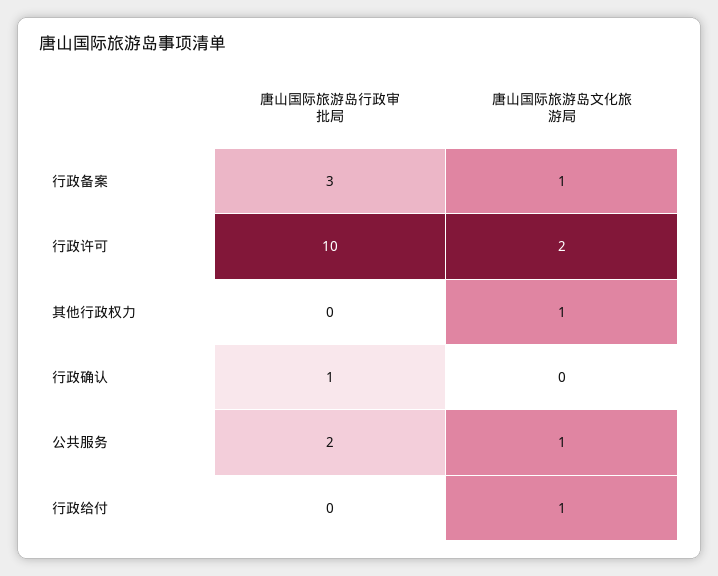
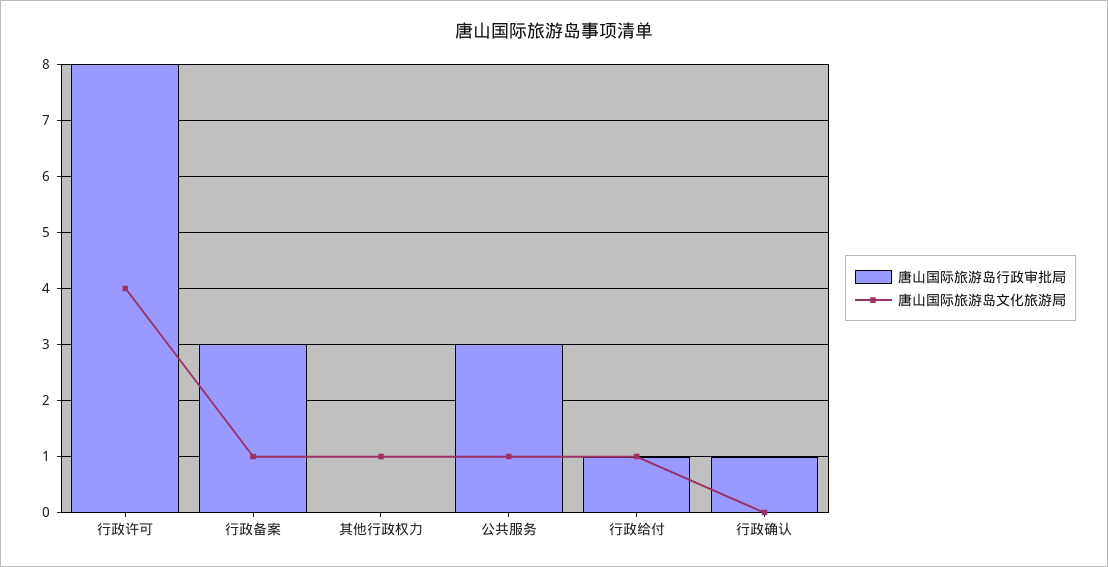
  {
    "唐山国际旅游岛行政审批局": {
      "行政备案": 3,
-     "行政许可": 10,
+     "行政许可": 8,
      "其他行政权力": 0,
      "行政确认": 1,
-     "公共服务": 2,
+     "公共服务": 3,
-     "行政给付": 0
+     "行政给付": 1
    },
    "唐山国际旅游岛文化旅游局": {
      "行政备案": 1,
-     "行政许可": 2,
+     "行政许可": 4,
      "其他行政权力": 1,
      "行政确认": 0,
      "公共服务": 1,
      "行政给付": 1
    }
  }

